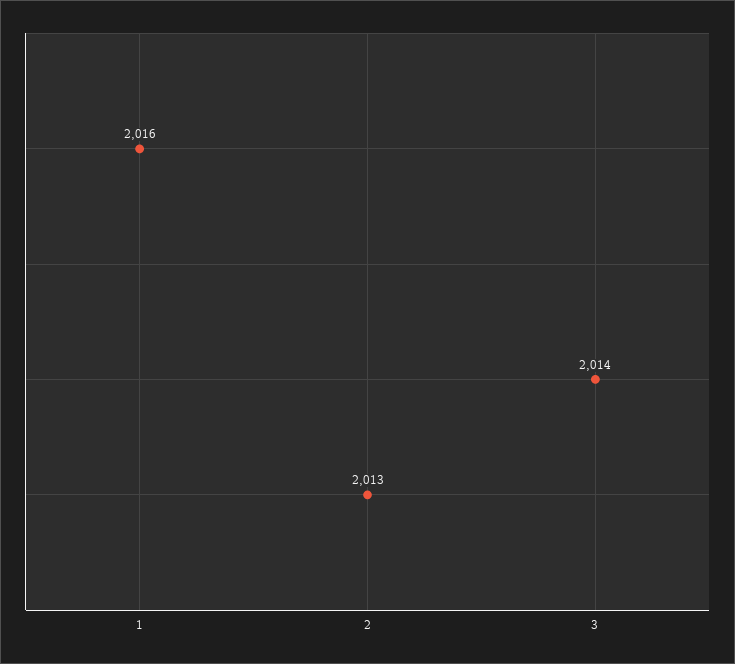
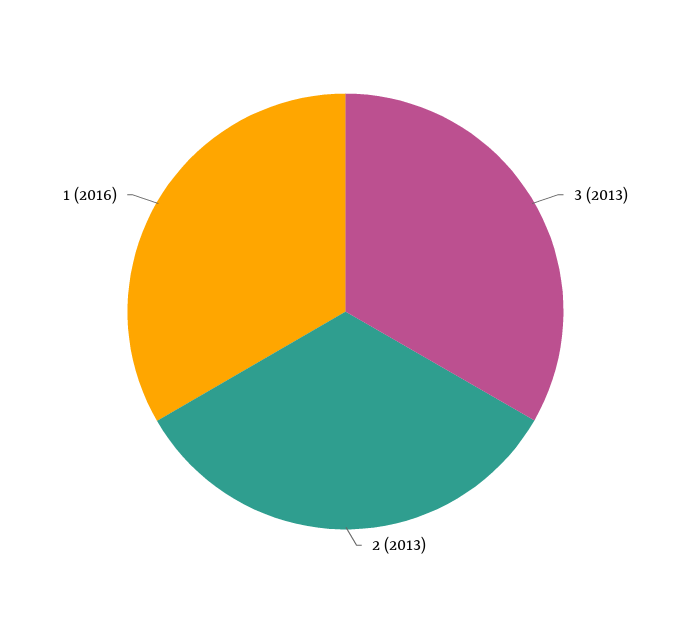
  {
    "1": 2016,
    "2": 2013,
-   "3": 2014
+   "3": 2013
  }

